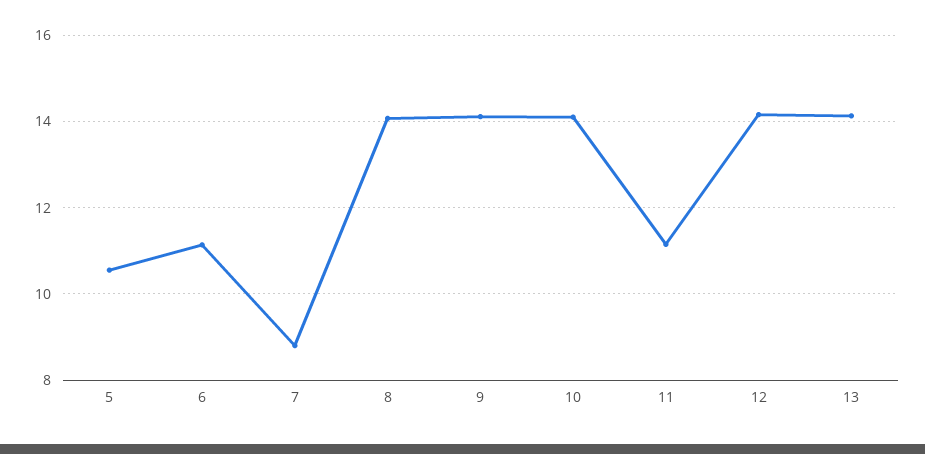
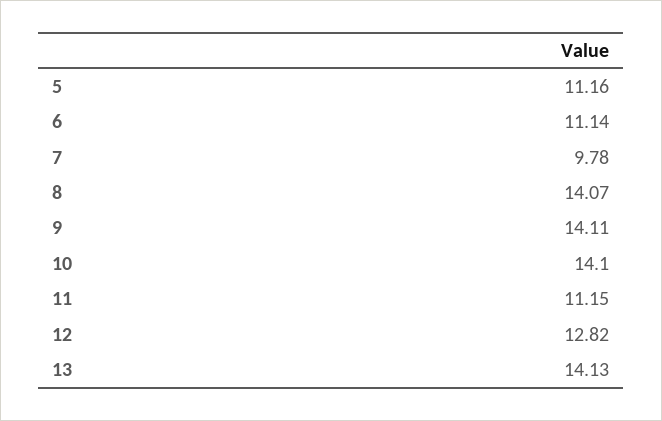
  {
-   "5": 10.6,
+   "5": 11.16,
    "6": 11.14,
-   "7": 8.8,
+   "7": 9.78,
    "8": 14.07,
    "9": 14.11,
    "10": 14.1,
    "11": 11.15,
-   "12": 14.2,
+   "12": 12.82,
    "13": 14.13
  }

